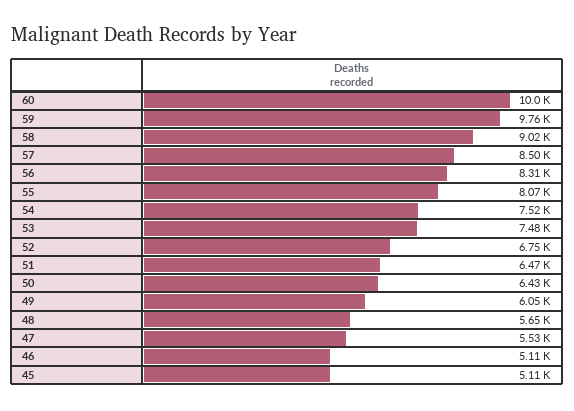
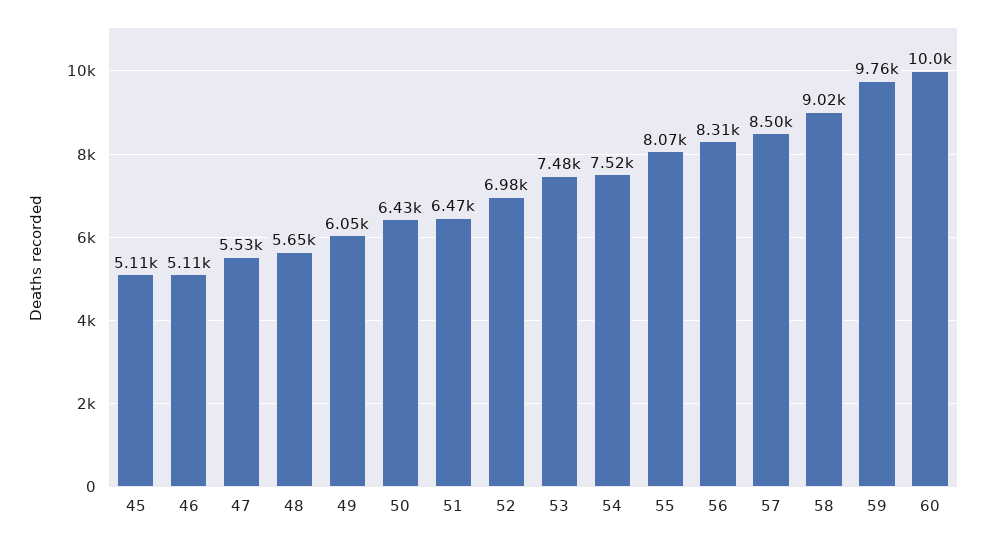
  {
    "60": 10000,
    "59": 9760,
    "58": 9020,
    "57": 8500,
    "56": 8310,
    "55": 8070,
    "54": 7520,
    "53": 7480,
-   "52": 6750,
+   "52": 6980,
    "51": 6470,
    "50": 6430,
    "49": 6050,
    "48": 5650,
    "47": 5530,
    "46": 5110,
    "45": 5110
  }

